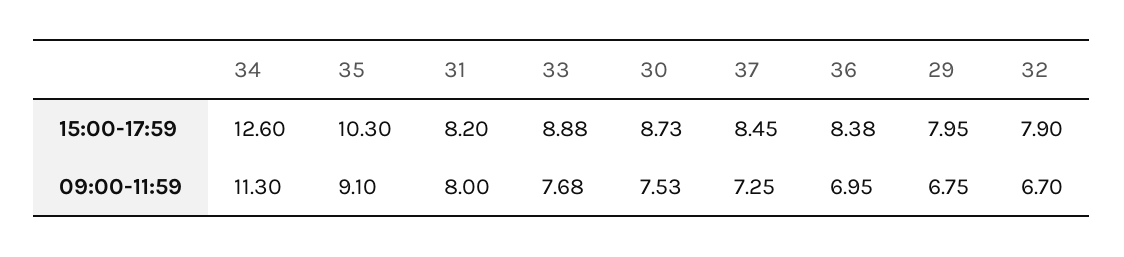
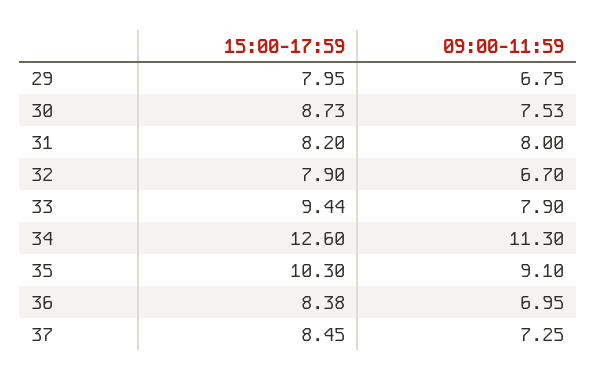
  {
    "34": {
      "15:00-17:59": 12.6,
      "09:00-11:59": 11.3
    },
    "35": {
      "15:00-17:59": 10.3,
      "09:00-11:59": 9.1
    },
    "31": {
      "15:00-17:59": 8.2,
      "09:00-11:59": 8
    },
    "33": {
-     "15:00-17:59": 8.88,
+     "15:00-17:59": 9.44,
-     "09:00-11:59": 7.68
+     "09:00-11:59": 7.9
    },
    "30": {
      "15:00-17:59": 8.73,
      "09:00-11:59": 7.53
    },
    "37": {
      "15:00-17:59": 8.45,
      "09:00-11:59": 7.25
    },
    "36": {
      "15:00-17:59": 8.38,
      "09:00-11:59": 6.95
    },
    "29": {
      "15:00-17:59": 7.95,
      "09:00-11:59": 6.75
    },
    "32": {
      "15:00-17:59": 7.9,
      "09:00-11:59": 6.7
    }
  }

